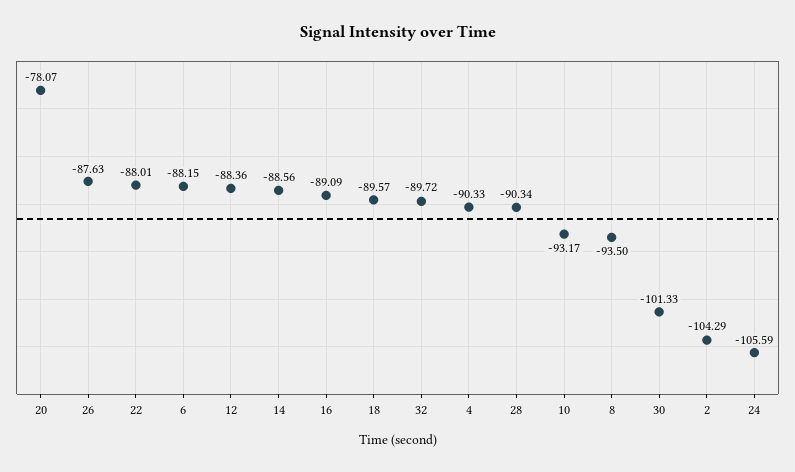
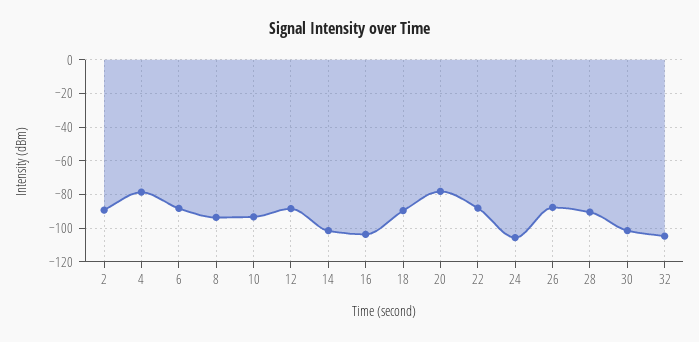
  {
    "20": -78.07,
    "26": -87.63,
    "22": -88.01,
    "6": -88.15,
    "12": -88.36,
-   "14": -88.56,
+   "14": -100,
-   "16": -89.09,
+   "16": -105,
    "18": -89.57,
-   "32": -89.72,
+   "32": -105,
-   "4": -90.33,
+   "4": -80,
    "28": -90.34,
    "10": -93.17,
    "8": -93.5,
    "30": -101.33,
-   "2": -104.29,
+   "2": -90,
    "24": -105.59
  }

